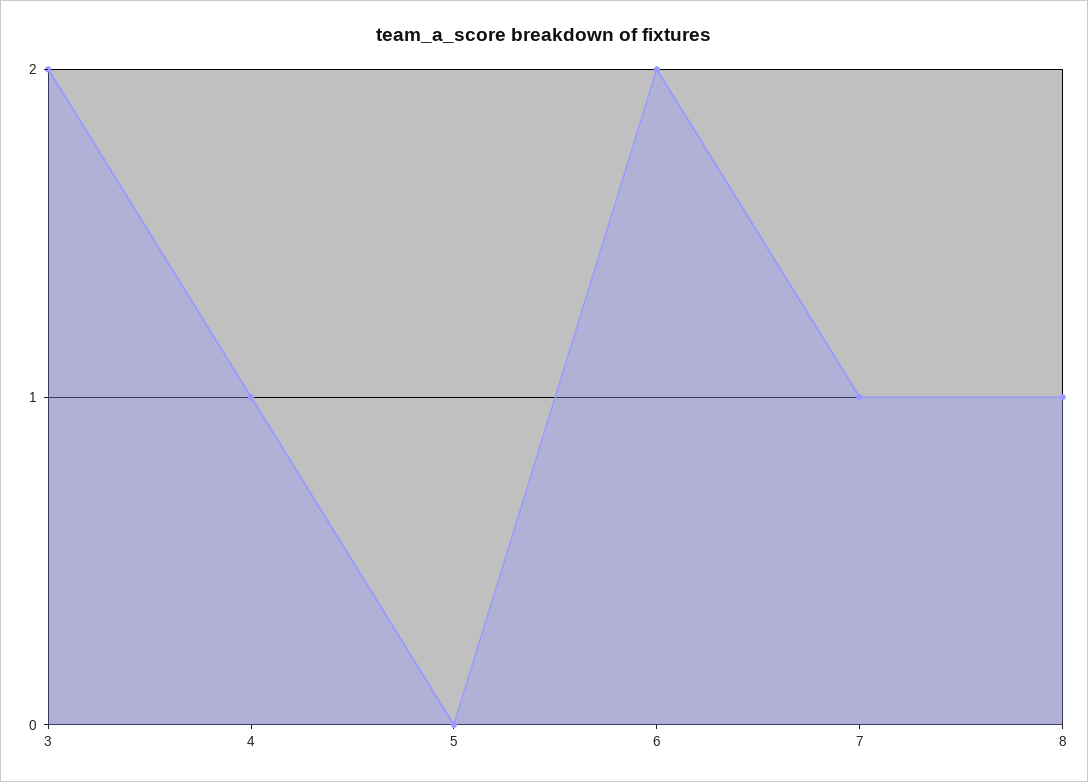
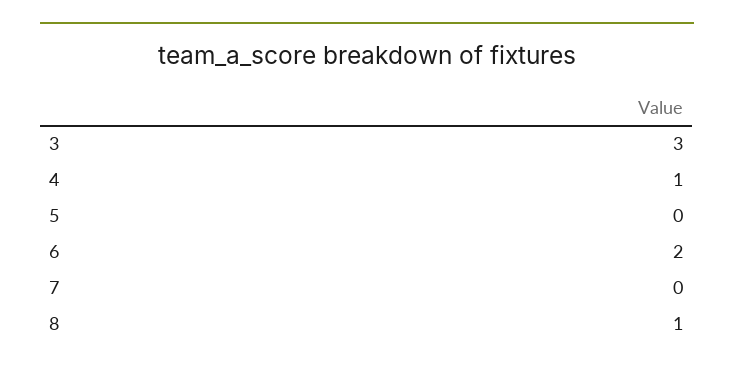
  {
-   "3": 2,
+   "3": 3,
    "4": 1,
    "5": 0,
    "6": 2,
-   "7": 1,
+   "7": 0,
    "8": 1
  }

